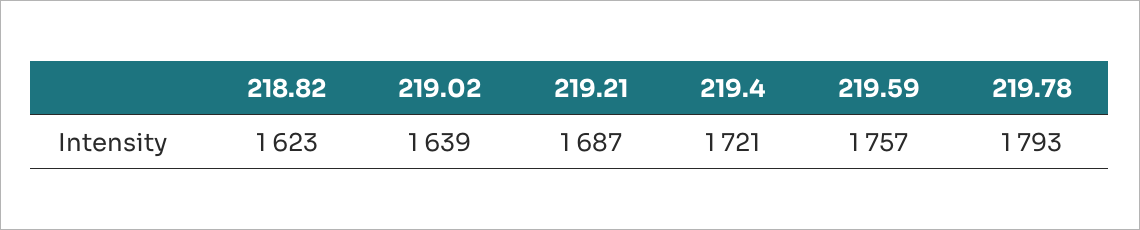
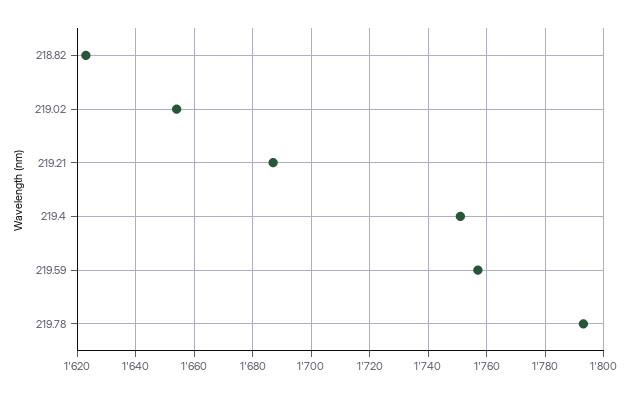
  {
    "218.82": 1623,
-   "219.02": 1639,
+   "219.02": 1655,
    "219.21": 1687,
-   "219.4": 1721,
+   "219.4": 1750,
    "219.59": 1757,
    "219.78": 1793
  }

